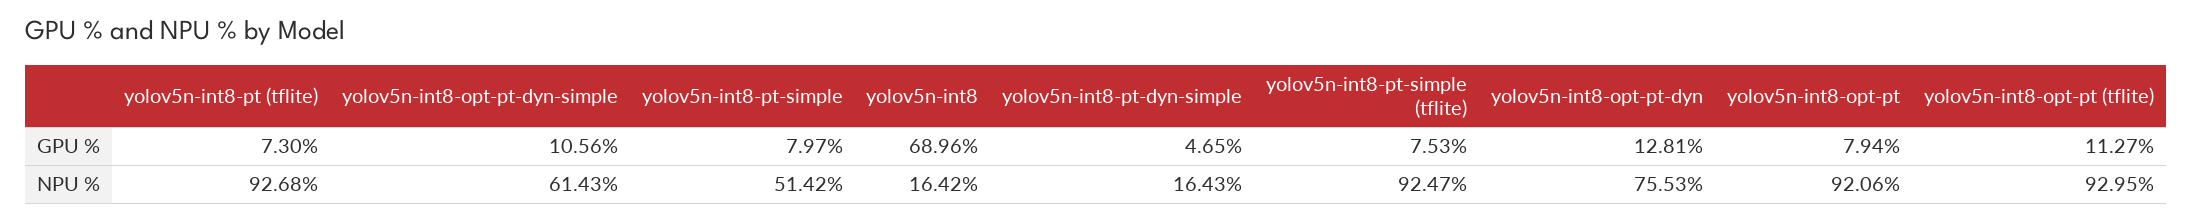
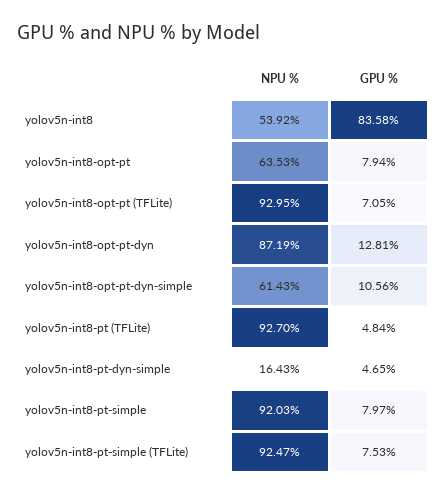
  {
    "yolov5n-int8-pt (tflite)": {
-     "GPU %": 7.3,
+     "GPU %": 4.84,
-     "NPU %": 92.68
+     "NPU %": 92.7
    },
    "yolov5n-int8-opt-pt-dyn-simple": {
      "GPU %": 10.56,
      "NPU %": 61.43
    },
    "yolov5n-int8-pt-simple": {
      "GPU %": 7.97,
-     "NPU %": 51.42
+     "NPU %": 92.03
    },
    "yolov5n-int8": {
-     "GPU %": 68.96,
+     "GPU %": 83.58,
-     "NPU %": 16.42
+     "NPU %": 53.92
    },
    "yolov5n-int8-pt-dyn-simple": {
      "GPU %": 4.65,
      "NPU %": 16.43
    },
    "yolov5n-int8-pt-simple (tflite)": {
      "GPU %": 7.53,
      "NPU %": 92.47
    },
    "yolov5n-int8-opt-pt-dyn": {
      "GPU %": 12.81,
-     "NPU %": 75.53
+     "NPU %": 87.19
    },
    "yolov5n-int8-opt-pt": {
      "GPU %": 7.94,
-     "NPU %": 92.06
+     "NPU %": 63.53
    },
    "yolov5n-int8-opt-pt (tflite)": {
-     "GPU %": 11.27,
+     "GPU %": 7.05,
      "NPU %": 92.95
    }
  }

